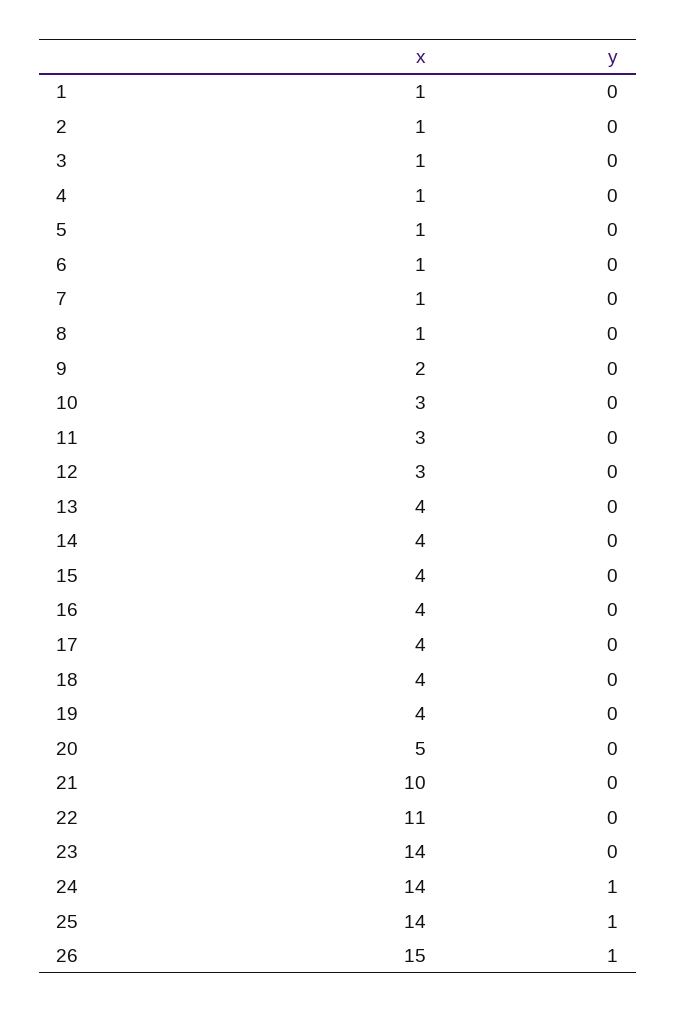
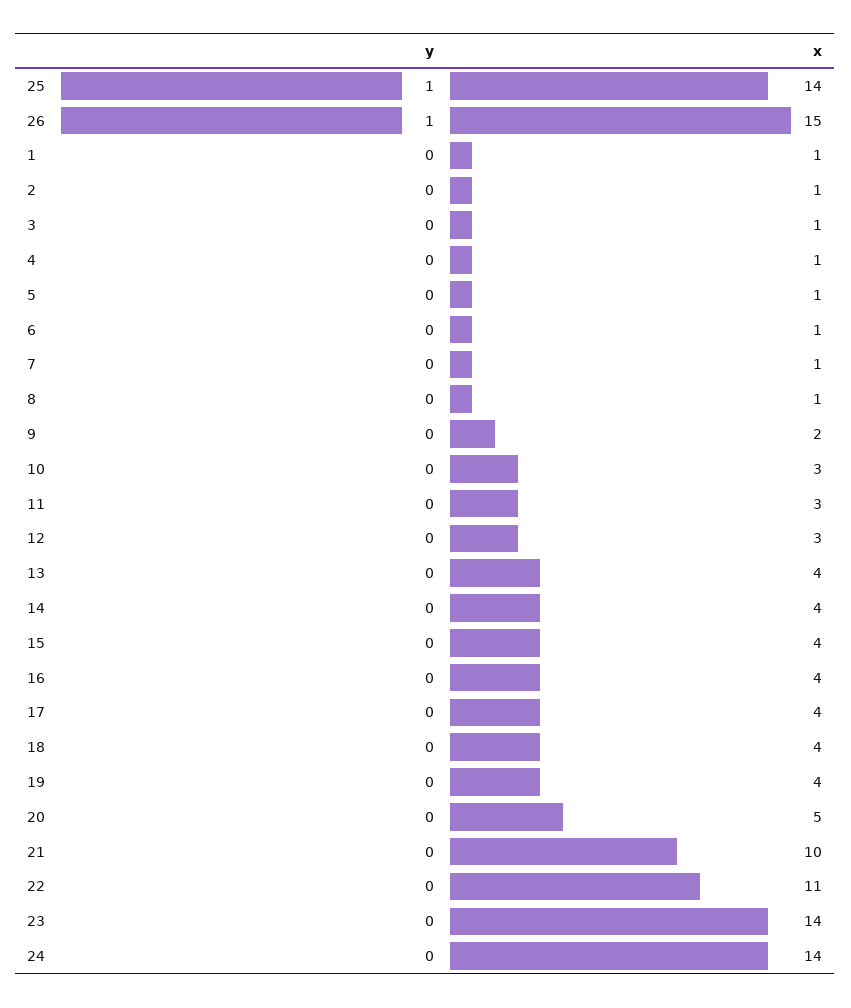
  {
    "x": {
      "1": 1,
      "2": 1,
      "3": 1,
      "4": 1,
      "5": 1,
      "6": 1,
      "7": 1,
      "8": 1,
      "9": 2,
      "10": 3,
      "11": 3,
      "12": 3,
      "13": 4,
      "14": 4,
      "15": 4,
      "16": 4,
      "17": 4,
      "18": 4,
      "19": 4,
      "20": 5,
      "21": 10,
      "22": 11,
      "23": 14,
      "24": 14,
      "25": 14,
      "26": 15
    },
    "y": {
      "1": 0,
      "2": 0,
      "3": 0,
      "4": 0,
      "5": 0,
      "6": 0,
      "7": 0,
      "8": 0,
      "9": 0,
      "10": 0,
      "11": 0,
      "12": 0,
      "13": 0,
      "14": 0,
      "15": 0,
      "16": 0,
      "17": 0,
      "18": 0,
      "19": 0,
      "20": 0,
      "21": 0,
      "22": 0,
      "23": 0,
-     "24": 1,
+     "24": 0,
      "25": 1,
      "26": 1
    }
  }

